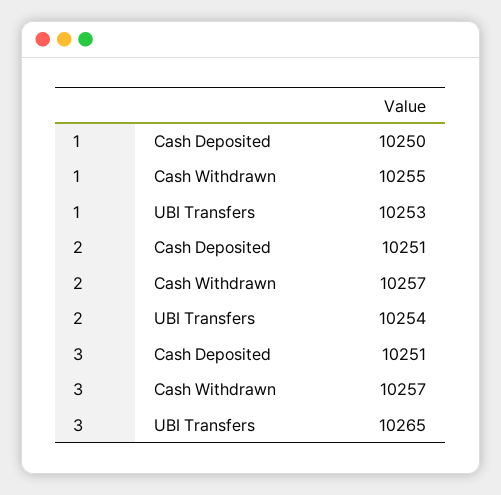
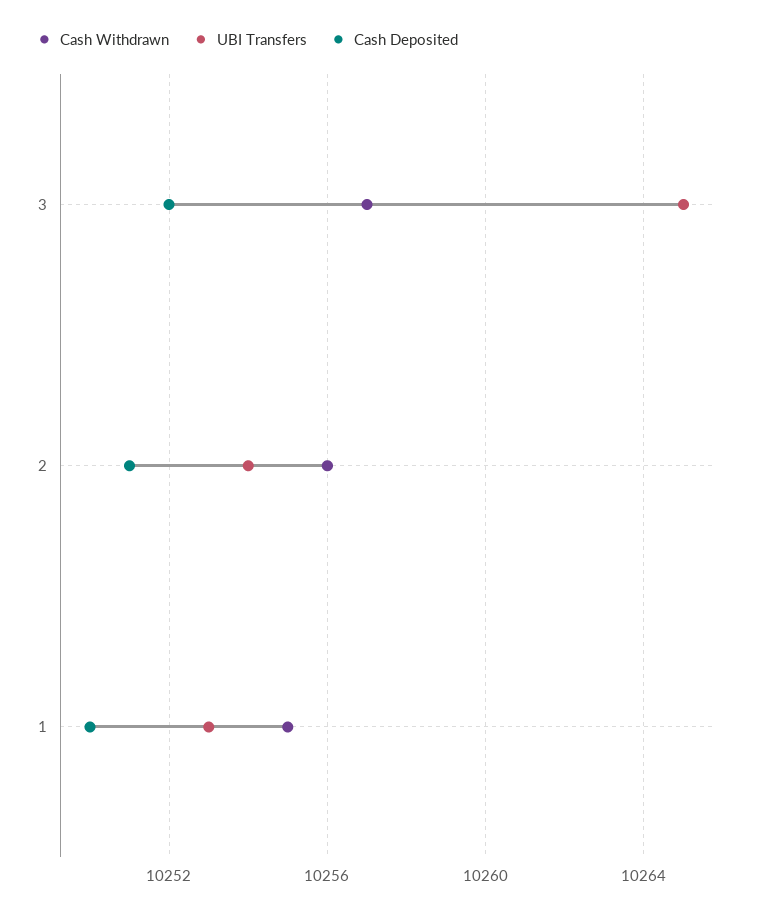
  {
    "Cash Deposited": {
      "1": 10250,
      "2": 10251,
-     "3": 10251
+     "3": 10252
    },
    "Cash Withdrawn": {
      "1": 10255,
-     "2": 10257,
+     "2": 10256,
      "3": 10257
    },
    "UBI Transfers": {
      "1": 10253,
      "2": 10254,
      "3": 10265
    }
  }

